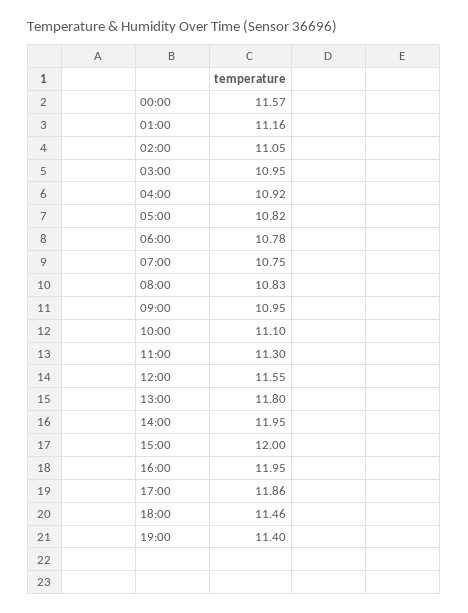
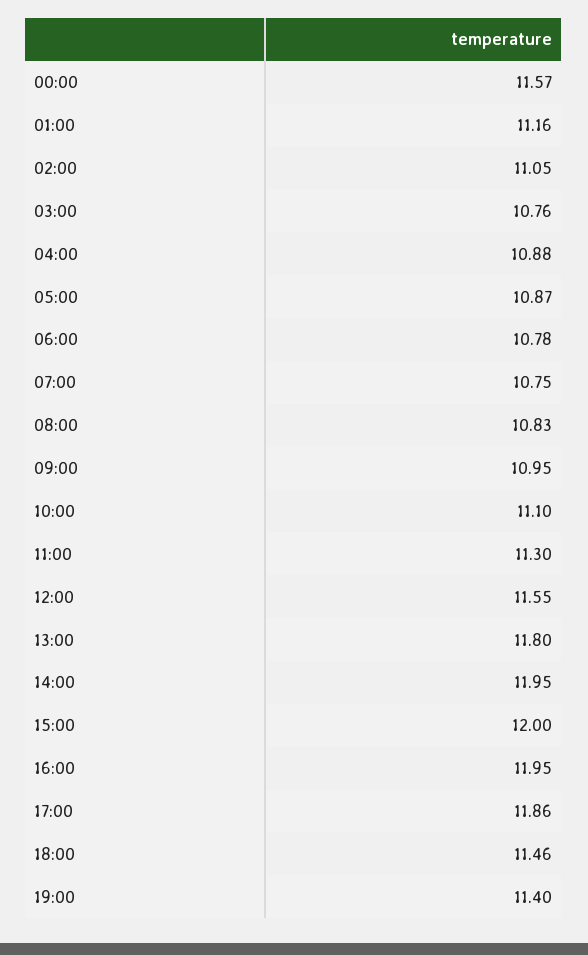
  {
    "00:00": 11.57,
    "01:00": 11.16,
    "02:00": 11.05,
-   "03:00": 10.95,
+   "03:00": 10.76,
-   "04:00": 10.92,
+   "04:00": 10.88,
-   "05:00": 10.82,
+   "05:00": 10.87,
    "06:00": 10.78,
    "07:00": 10.75,
    "08:00": 10.83,
    "09:00": 10.95,
    "10:00": 11.1,
    "11:00": 11.3,
    "12:00": 11.55,
    "13:00": 11.8,
    "14:00": 11.95,
    "15:00": 12,
    "16:00": 11.95,
    "17:00": 11.86,
    "18:00": 11.46,
    "19:00": 11.4
  }

